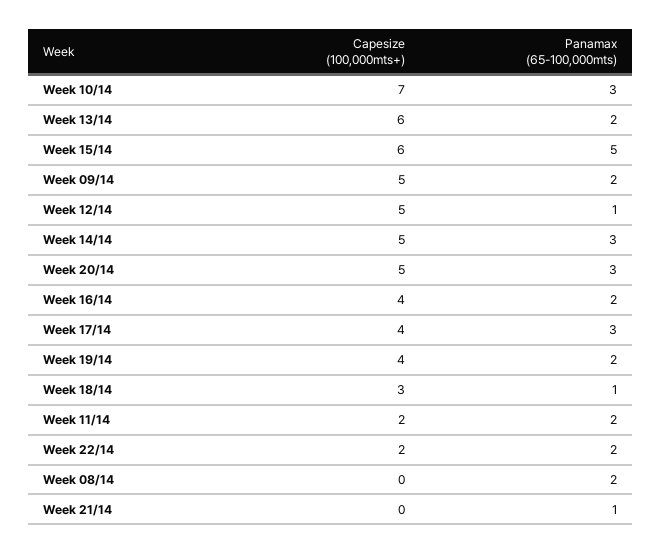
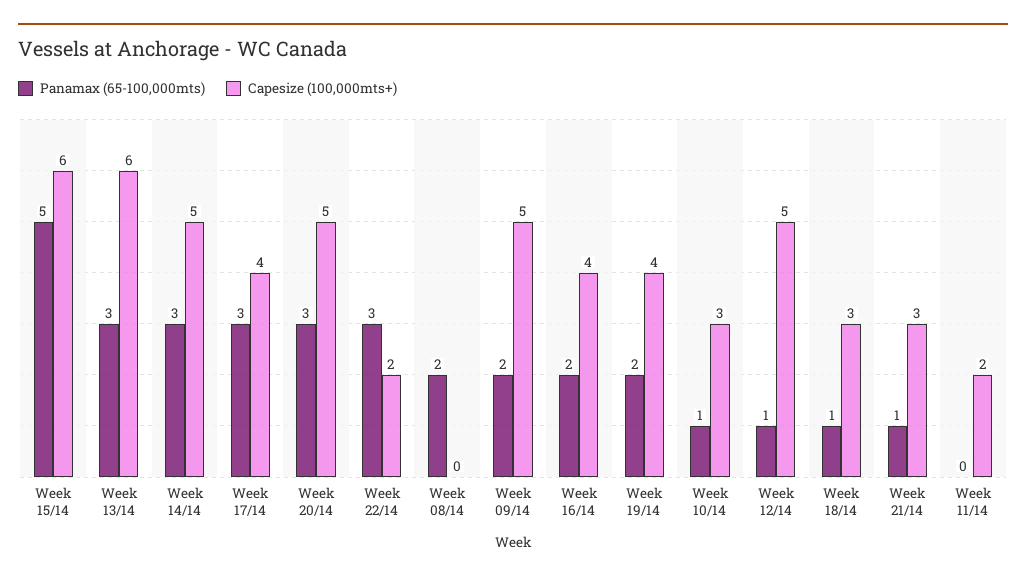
  {
    "Capesize (100,000mts+)": {
-     "Week 10/14": 7,
+     "Week 10/14": 3,
      "Week 13/14": 6,
      "Week 15/14": 6,
      "Week 09/14": 5,
      "Week 12/14": 5,
      "Week 14/14": 5,
      "Week 20/14": 5,
      "Week 16/14": 4,
      "Week 17/14": 4,
      "Week 19/14": 4,
      "Week 18/14": 3,
      "Week 11/14": 2,
      "Week 22/14": 2,
      "Week 08/14": 0,
-     "Week 21/14": 0
+     "Week 21/14": 3
    },
    "Panamax (65-100,000mts)": {
-     "Week 10/14": 3,
+     "Week 10/14": 1,
-     "Week 13/14": 2,
+     "Week 13/14": 3,
      "Week 15/14": 5,
      "Week 09/14": 2,
      "Week 12/14": 1,
      "Week 14/14": 3,
      "Week 20/14": 3,
      "Week 16/14": 2,
      "Week 17/14": 3,
      "Week 19/14": 2,
      "Week 18/14": 1,
-     "Week 11/14": 2,
+     "Week 11/14": 0,
-     "Week 22/14": 2,
+     "Week 22/14": 3,
      "Week 08/14": 2,
      "Week 21/14": 1
    }
  }

